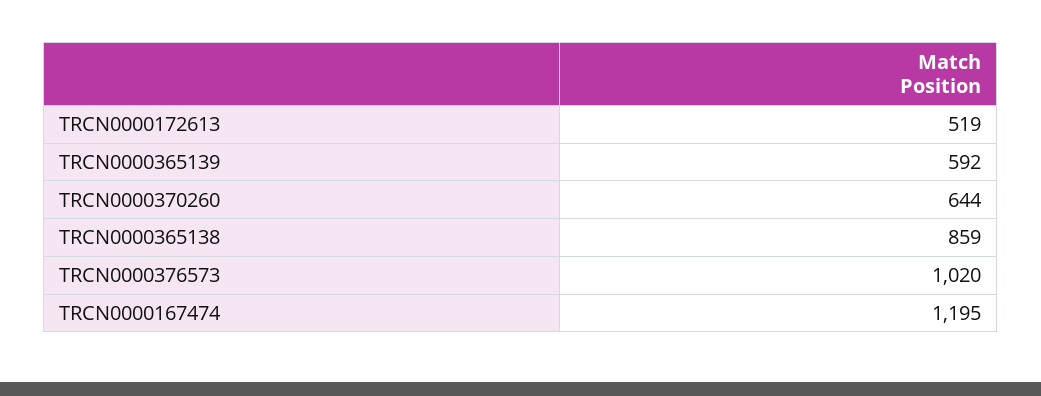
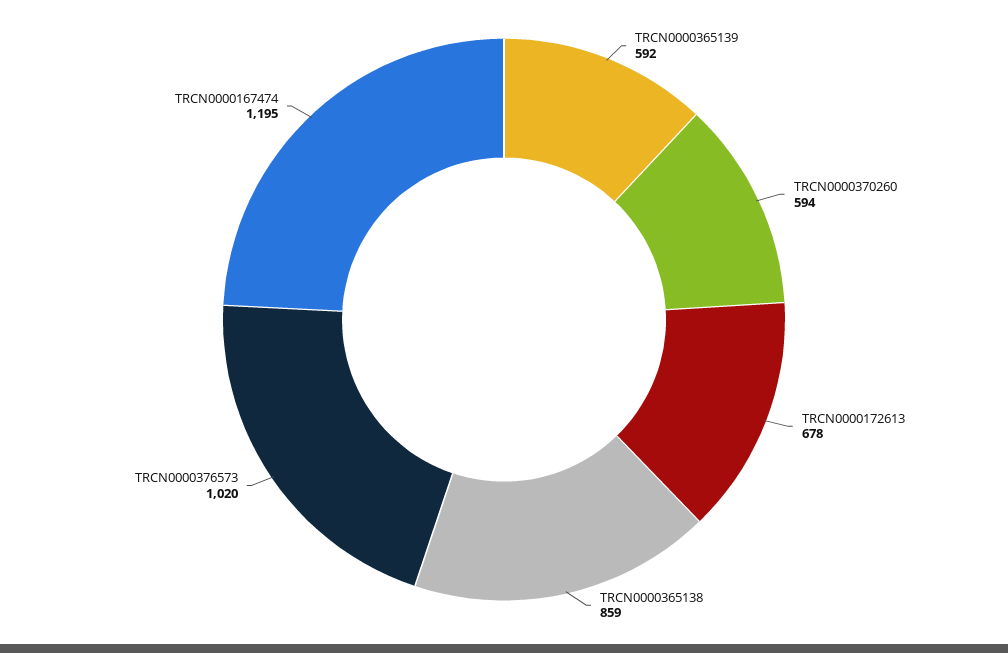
  {
-   "TRCN0000172613": 519,
+   "TRCN0000172613": 678,
    "TRCN0000365139": 592,
-   "TRCN0000370260": 644,
+   "TRCN0000370260": 594,
    "TRCN0000365138": 859,
    "TRCN0000376573": 1020,
    "TRCN0000167474": 1195
  }

